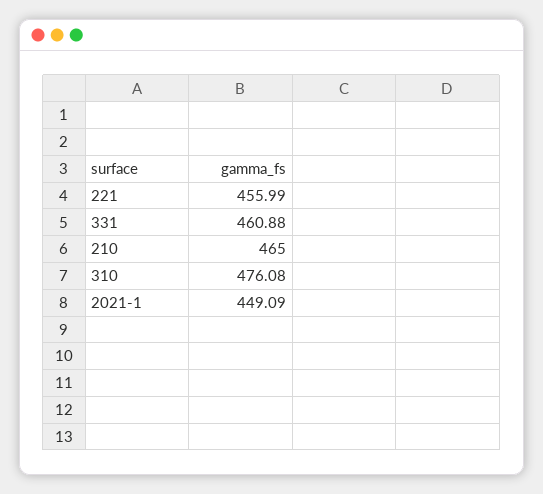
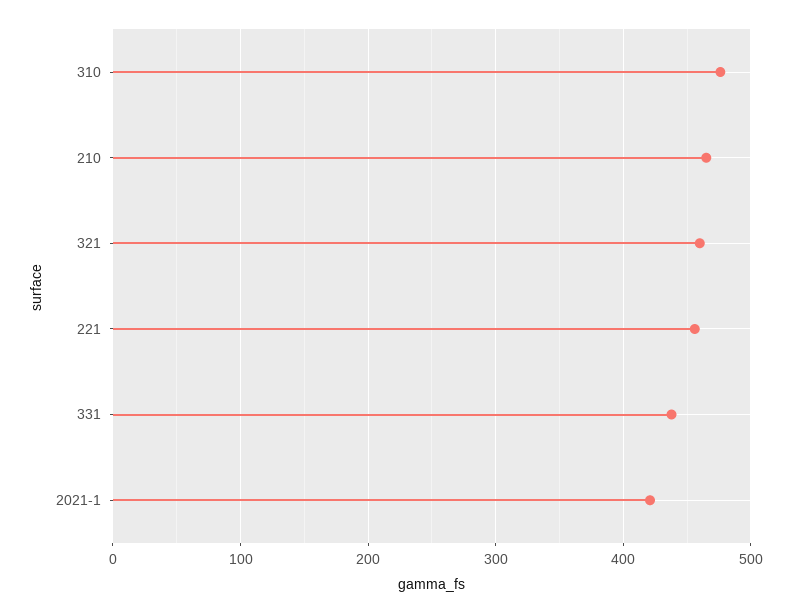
  {
    "221": 455.99,
-   "331": 460.88,
+   "331": 440,
    "210": 465,
    "310": 476.08,
-   "2021-1": 449.09
+   "2021-1": 420,
+   "321": 460
  }

